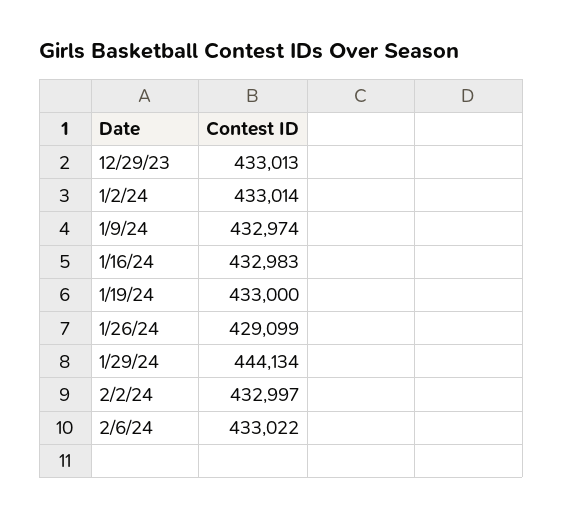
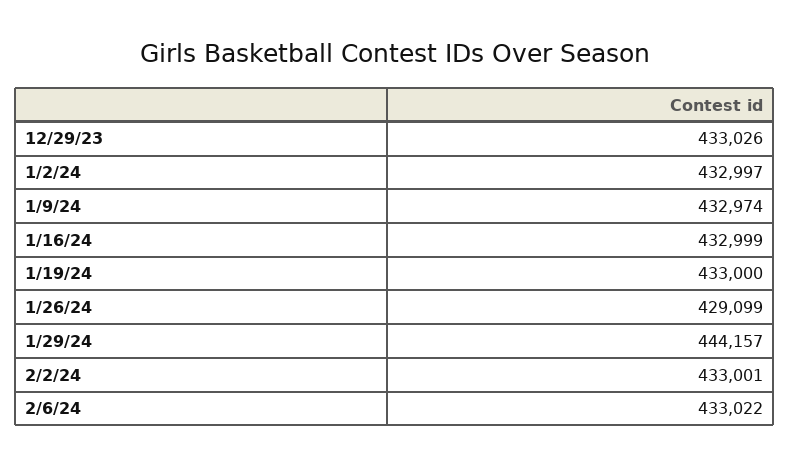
  {
-   "12/29/23": 433013,
+   "12/29/23": 433026,
-   "1/2/24": 433014,
+   "1/2/24": 432997,
    "1/9/24": 432974,
-   "1/16/24": 432983,
+   "1/16/24": 432999,
    "1/19/24": 433000,
    "1/26/24": 429099,
-   "1/29/24": 444134,
+   "1/29/24": 444157,
-   "2/2/24": 432997,
+   "2/2/24": 433001,
    "2/6/24": 433022
  }

